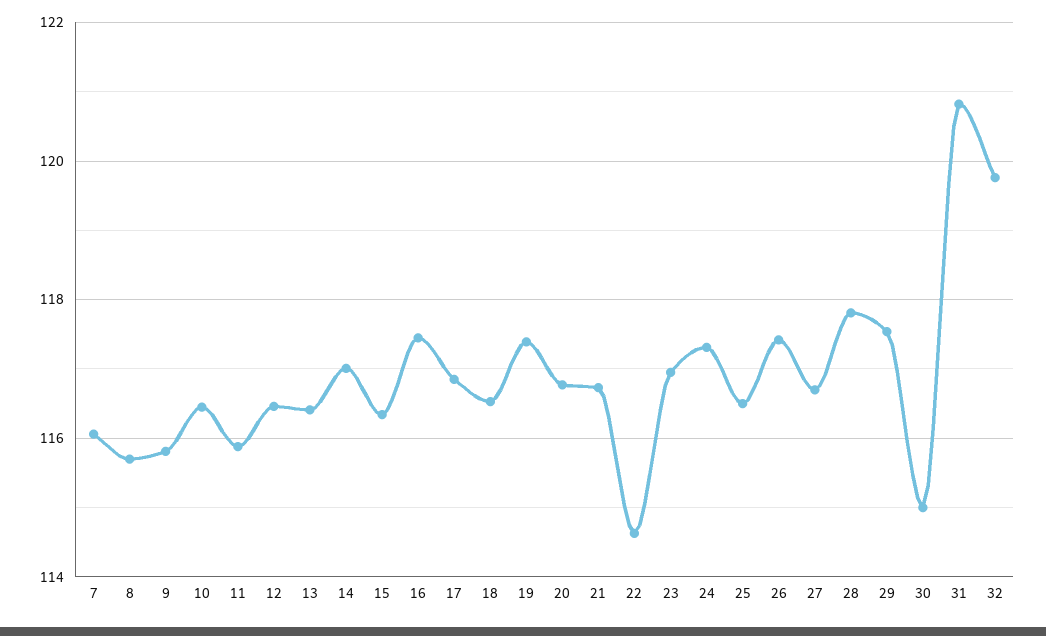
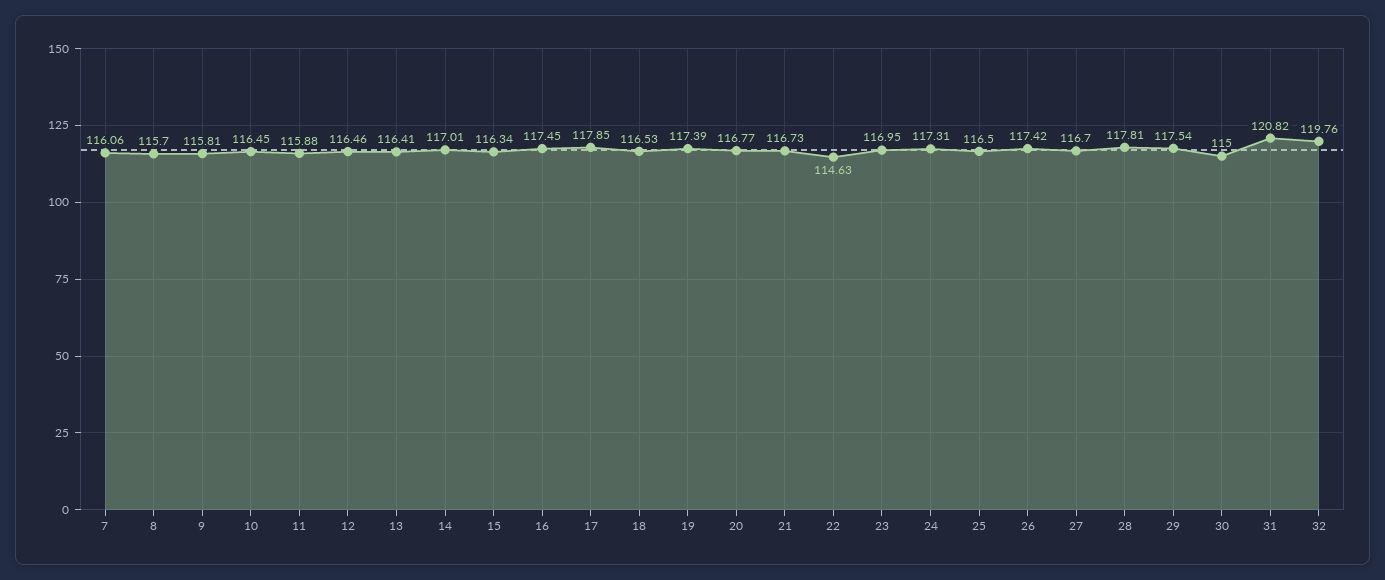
  {
    "7": 116.06,
    "8": 115.7,
    "9": 115.81,
    "10": 116.45,
    "11": 115.88,
    "12": 116.46,
    "13": 116.41,
    "14": 117.01,
    "15": 116.34,
    "16": 117.45,
-   "17": 116.8,
+   "17": 117.85,
    "18": 116.53,
    "19": 117.39,
    "20": 116.77,
    "21": 116.73,
    "22": 114.63,
    "23": 116.95,
    "24": 117.31,
    "25": 116.5,
    "26": 117.42,
    "27": 116.7,
    "28": 117.81,
    "29": 117.54,
    "30": 115,
    "31": 120.82,
    "32": 119.76
  }

